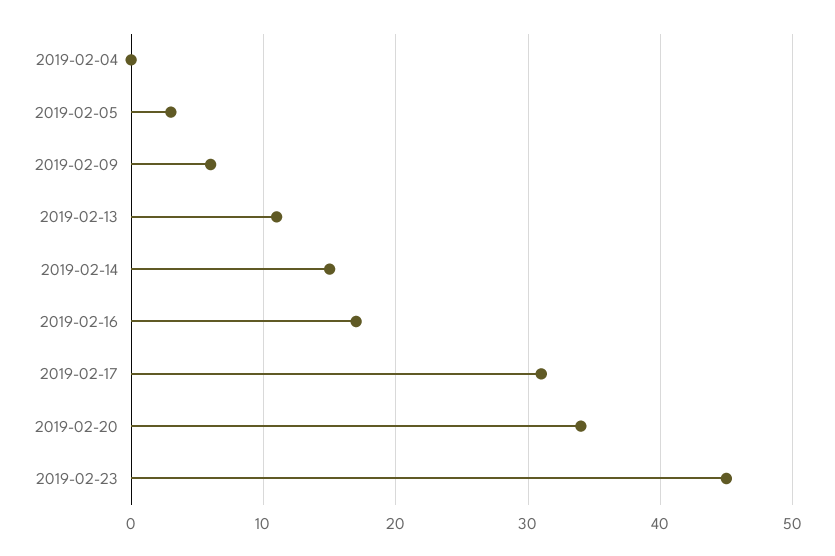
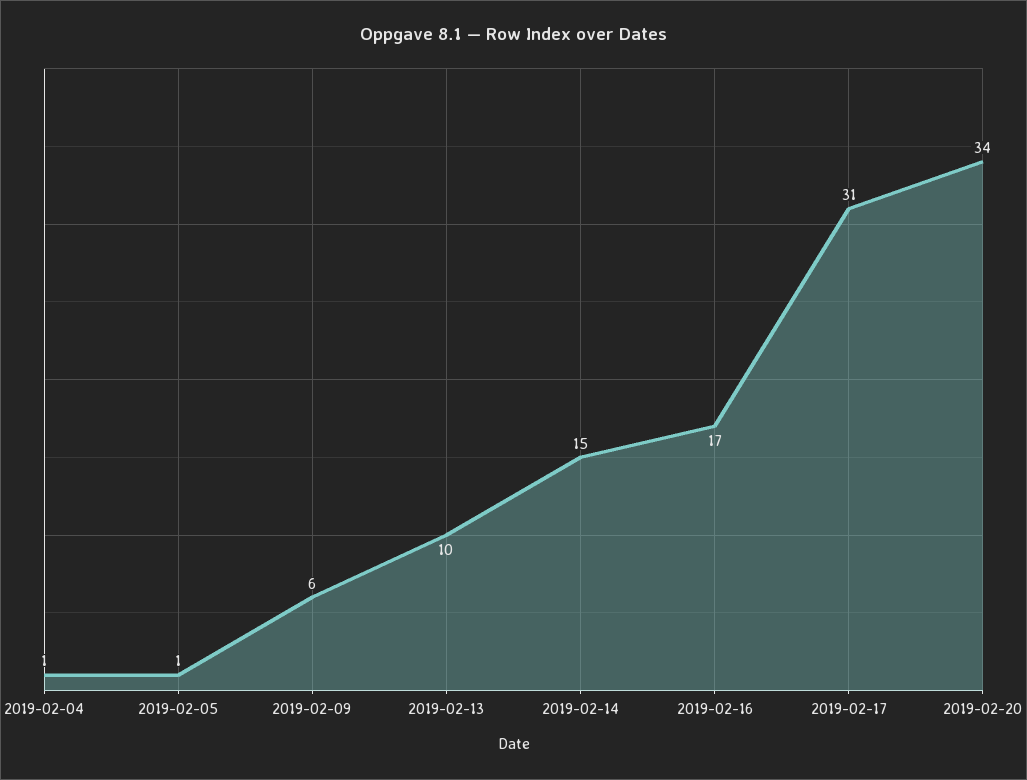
  {
-   "2019-02-04": 0,
+   "2019-02-04": 1,
-   "2019-02-05": 3,
+   "2019-02-05": 1,
    "2019-02-09": 6,
-   "2019-02-13": 11,
+   "2019-02-13": 10,
    "2019-02-14": 15,
    "2019-02-16": 17,
    "2019-02-17": 31,
-   "2019-02-20": 34,
+   "2019-02-20": 34
-   "2019-02-23": 45
  }

